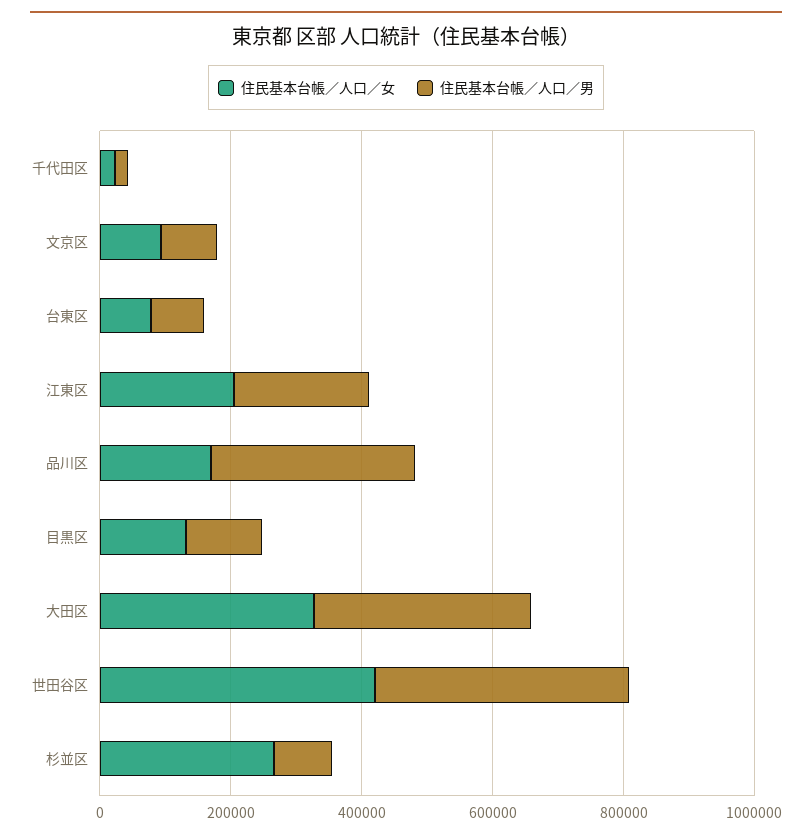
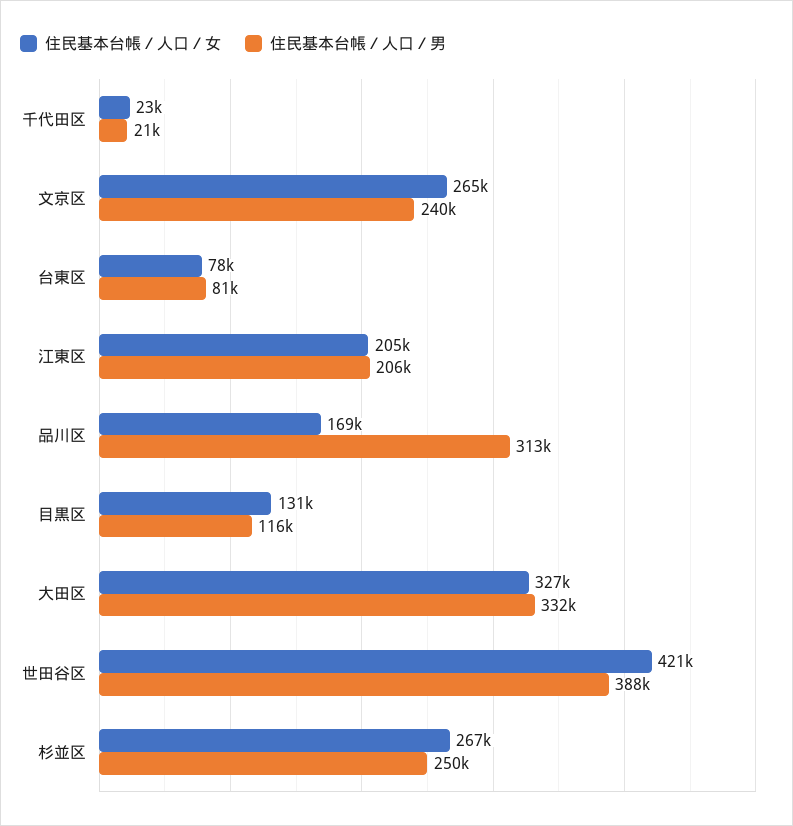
  {
    "住民基本台帳／人口／女": {
      "千代田区": 23000,
-     "文京区": 100000,
+     "文京区": 265000,
      "台東区": 78000,
      "江東区": 205000,
      "品川区": 169000,
      "目黒区": 131000,
      "大田区": 327000,
      "世田谷区": 421000,
      "杉並区": 267000
    },
    "住民基本台帳／人口／男": {
      "千代田区": 21000,
-     "文京区": 100000,
+     "文京区": 240000,
      "台東区": 81000,
      "江東区": 206000,
      "品川区": 313000,
      "目黒区": 116000,
      "大田区": 332000,
      "世田谷区": 388000,
-     "杉並区": 100000
+     "杉並区": 250000
    }
  }

